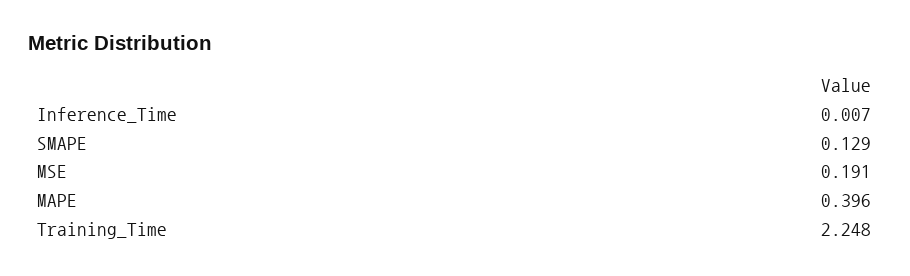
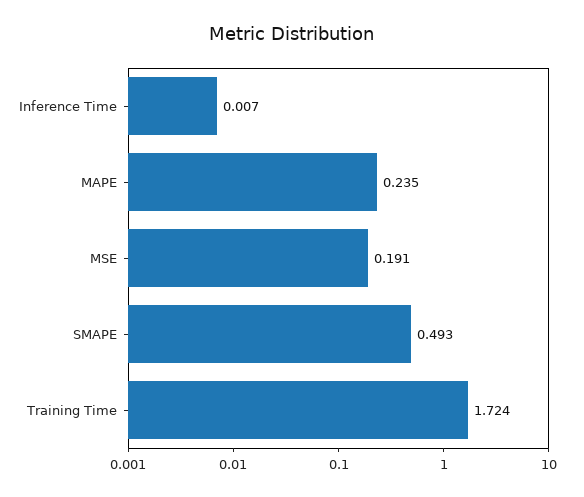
  {
    "Inference_Time": 0.007,
-   "SMAPE": 0.129,
+   "SMAPE": 0.493,
    "MSE": 0.191,
-   "MAPE": 0.396,
+   "MAPE": 0.235,
-   "Training_Time": 2.248
+   "Training_Time": 1.724
  }

